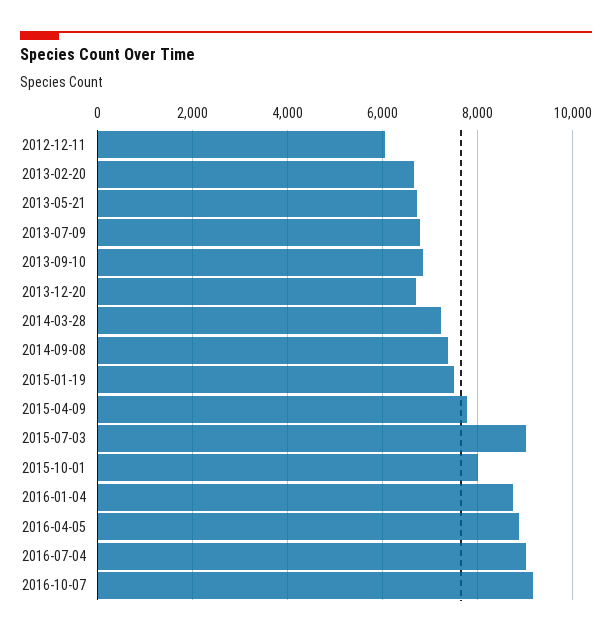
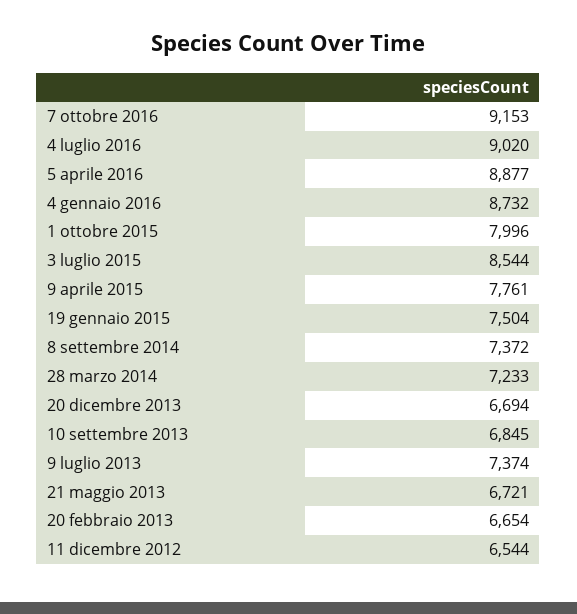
  {
-   "2012-12-11": 6000,
+   "2012-12-11": 6544,
    "2013-02-20": 6654,
    "2013-05-21": 6721,
-   "2013-07-09": 6800,
+   "2013-07-09": 7374,
    "2013-09-10": 6845,
    "2013-12-20": 6694,
    "2014-03-28": 7233,
    "2014-09-08": 7372,
    "2015-01-19": 7504,
    "2015-04-09": 7761,
-   "2015-07-03": 9000,
+   "2015-07-03": 8544,
    "2015-10-01": 7996,
    "2016-01-04": 8732,
    "2016-04-05": 8877,
    "2016-07-04": 9020,
    "2016-10-07": 9153
  }

